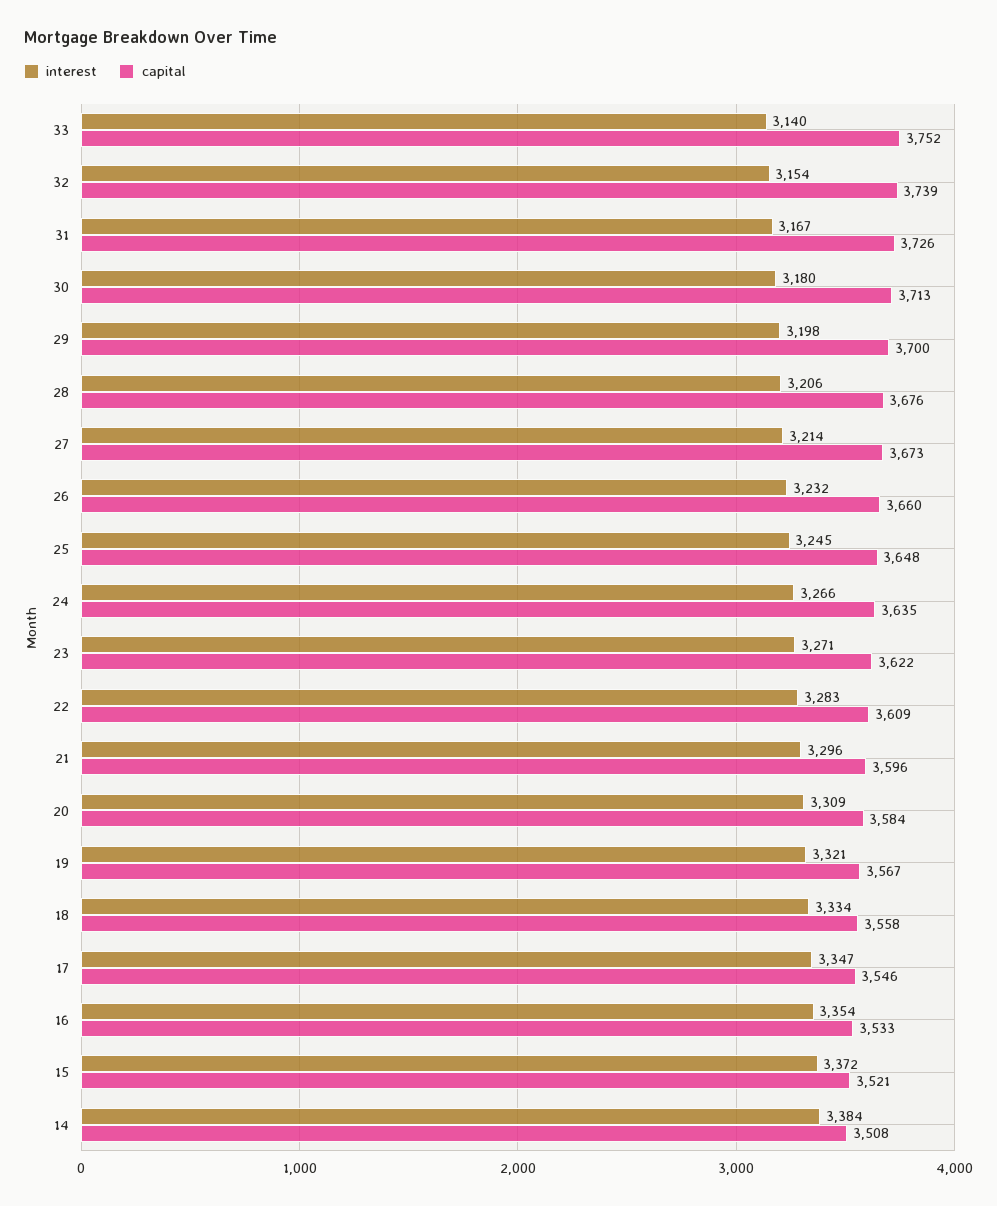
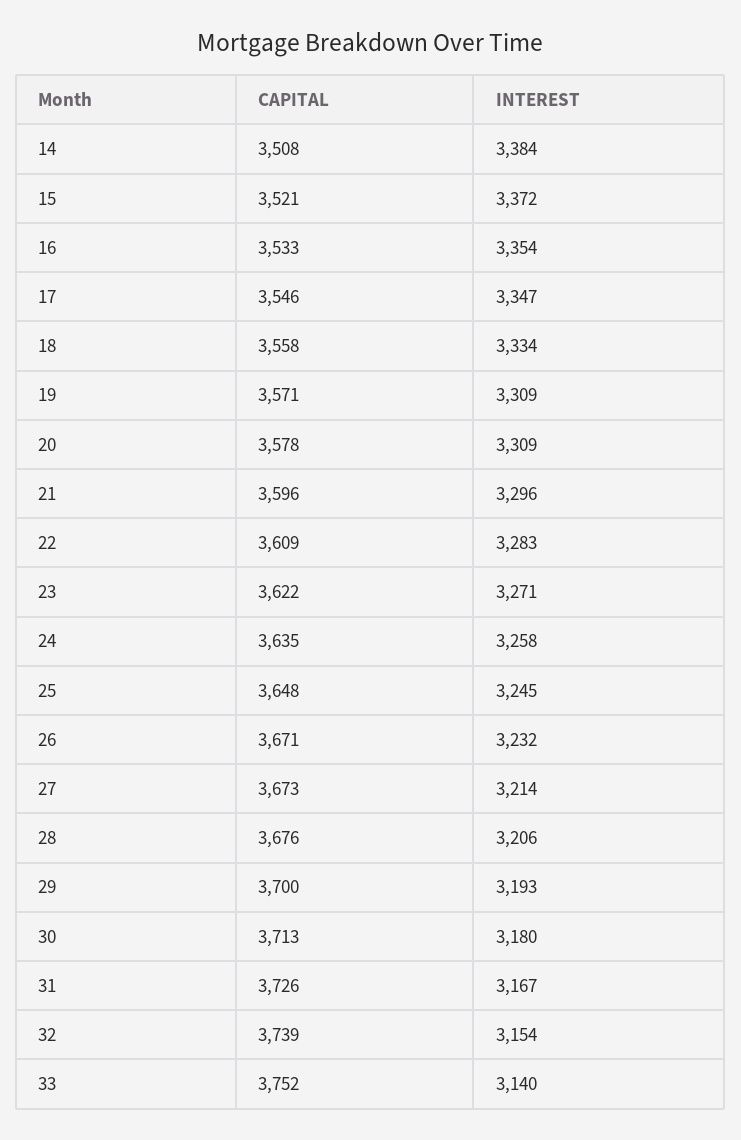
  {
    "interest": {
      "33": 3140,
      "32": 3154,
      "31": 3167,
      "30": 3180,
-     "29": 3198,
+     "29": 3193,
      "28": 3206,
      "27": 3214,
      "26": 3232,
      "25": 3245,
-     "24": 3266,
+     "24": 3258,
      "23": 3271,
      "22": 3283,
      "21": 3296,
      "20": 3309,
-     "19": 3321,
+     "19": 3309,
      "18": 3334,
      "17": 3347,
      "16": 3354,
      "15": 3372,
      "14": 3384
    },
    "capital": {
      "33": 3752,
      "32": 3739,
      "31": 3726,
      "30": 3713,
      "29": 3700,
      "28": 3676,
      "27": 3673,
-     "26": 3660,
+     "26": 3671,
      "25": 3648,
      "24": 3635,
      "23": 3622,
      "22": 3609,
      "21": 3596,
-     "20": 3584,
+     "20": 3578,
-     "19": 3567,
+     "19": 3571,
      "18": 3558,
      "17": 3546,
      "16": 3533,
      "15": 3521,
      "14": 3508
    }
  }

